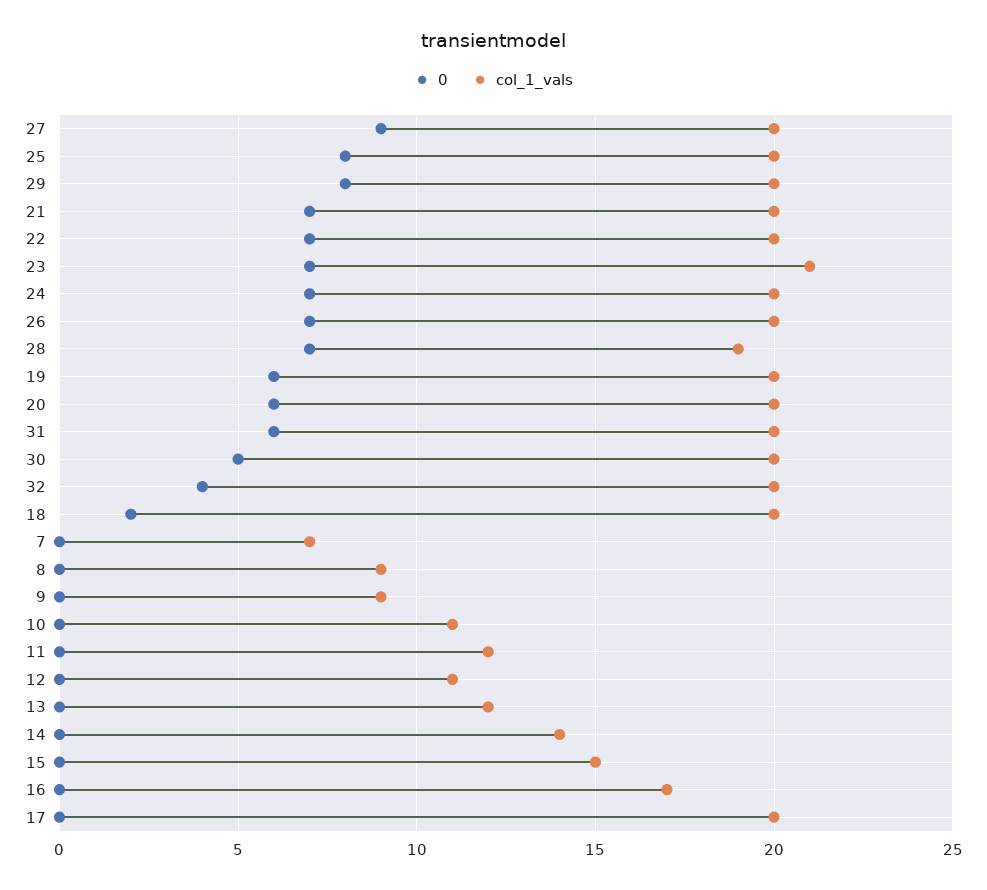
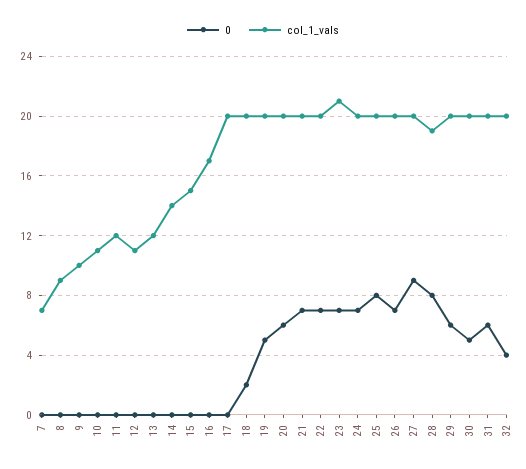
  {
    "0": {
      "27": 9,
      "25": 8,
-     "29": 8,
+     "29": 6,
      "21": 7,
      "22": 7,
      "23": 7,
      "24": 7,
      "26": 7,
-     "28": 7,
+     "28": 8,
-     "19": 6,
+     "19": 5,
      "20": 6,
      "31": 6,
      "30": 5,
      "32": 4,
      "18": 2,
      "7": 0,
      "8": 0,
      "9": 0,
      "10": 0,
      "11": 0,
      "12": 0,
      "13": 0,
      "14": 0,
      "15": 0,
      "16": 0,
      "17": 0
    },
    "col_1_vals": {
      "27": 20,
      "25": 20,
      "29": 20,
      "21": 20,
      "22": 20,
      "23": 21,
      "24": 20,
      "26": 20,
      "28": 19,
      "19": 20,
      "20": 20,
      "31": 20,
      "30": 20,
      "32": 20,
      "18": 20,
      "7": 7,
      "8": 9,
-     "9": 9,
+     "9": 10,
      "10": 11,
      "11": 12,
      "12": 11,
      "13": 12,
      "14": 14,
      "15": 15,
      "16": 17,
      "17": 20
    }
  }

